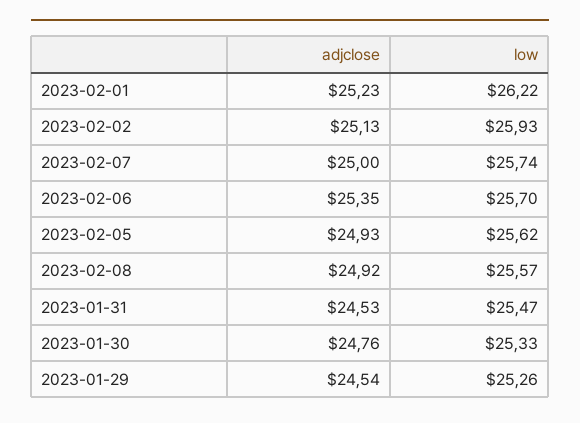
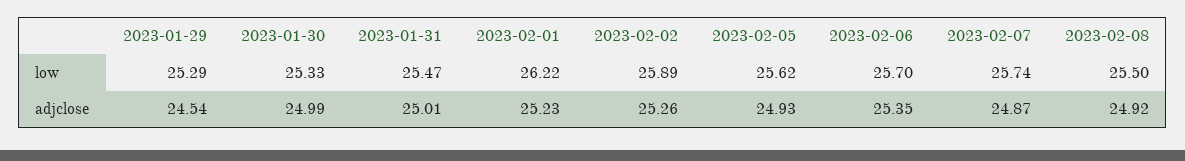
  {
    "adjclose": {
      "2023-02-01": 25.23,
-     "2023-02-02": 25.13,
+     "2023-02-02": 25.26,
-     "2023-02-07": 25,
+     "2023-02-07": 24.87,
      "2023-02-06": 25.35,
      "2023-02-05": 24.93,
      "2023-02-08": 24.92,
-     "2023-01-31": 24.53,
+     "2023-01-31": 25.01,
-     "2023-01-30": 24.76,
+     "2023-01-30": 24.99,
      "2023-01-29": 24.54
    },
    "low": {
      "2023-02-01": 26.22,
-     "2023-02-02": 25.93,
+     "2023-02-02": 25.89,
      "2023-02-07": 25.74,
      "2023-02-06": 25.7,
      "2023-02-05": 25.62,
-     "2023-02-08": 25.57,
+     "2023-02-08": 25.5,
      "2023-01-31": 25.47,
      "2023-01-30": 25.33,
-     "2023-01-29": 25.26
+     "2023-01-29": 25.29
    }
  }

